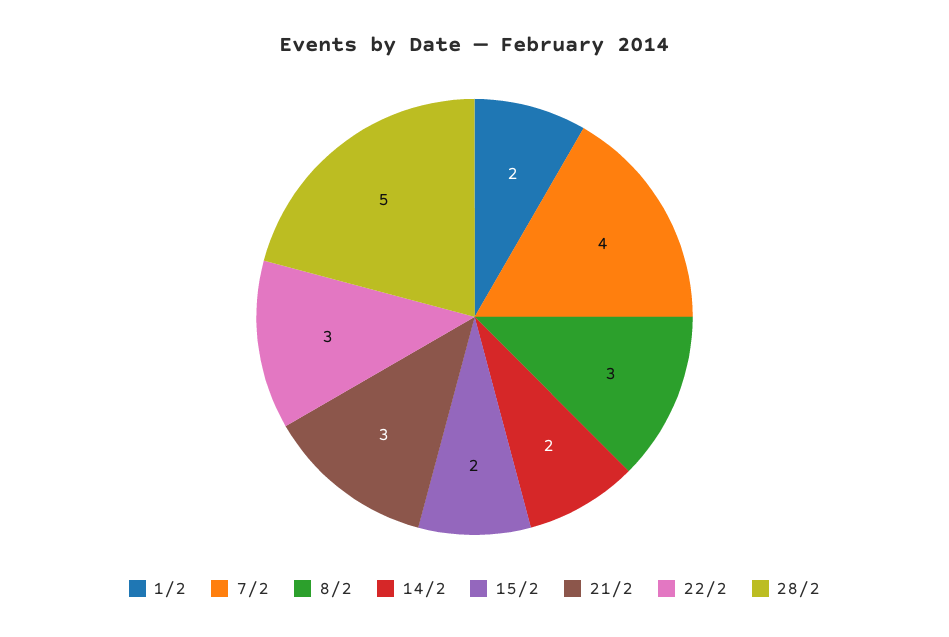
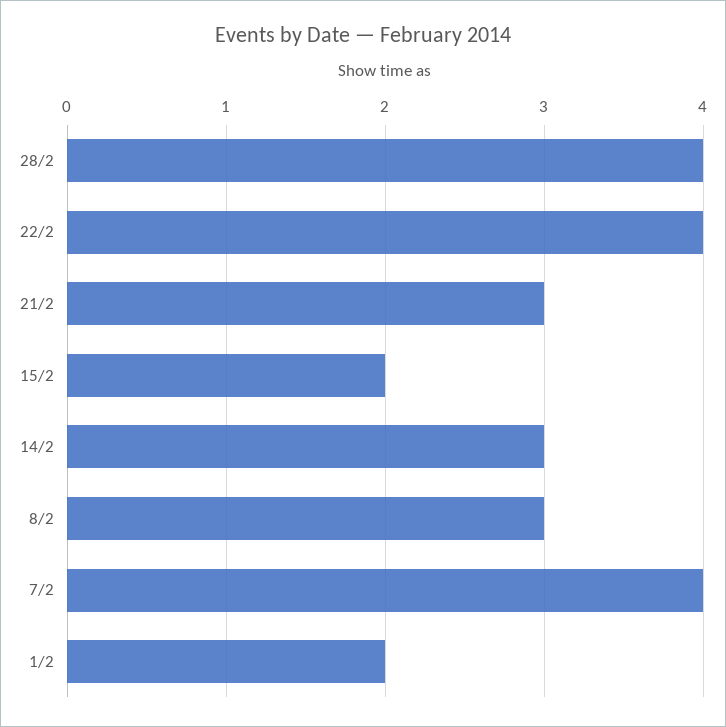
  {
    "1/2": 2,
    "7/2": 4,
    "8/2": 3,
-   "14/2": 2,
+   "14/2": 3,
    "15/2": 2,
    "21/2": 3,
-   "22/2": 3,
+   "22/2": 4,
-   "28/2": 5
+   "28/2": 4
  }

